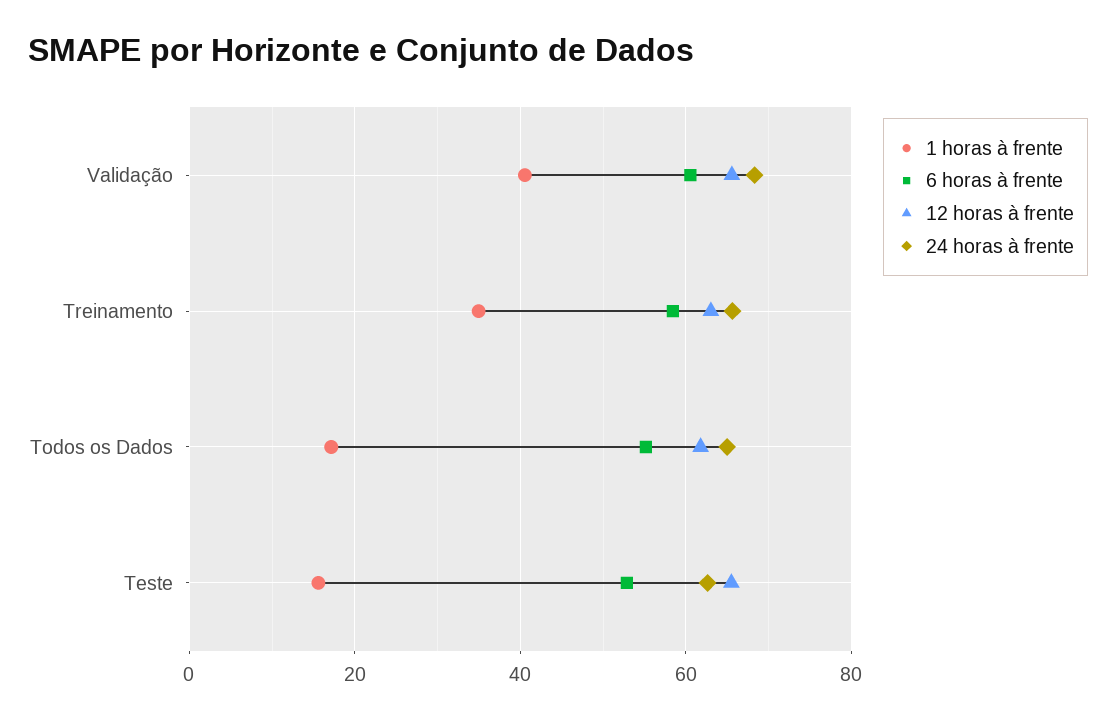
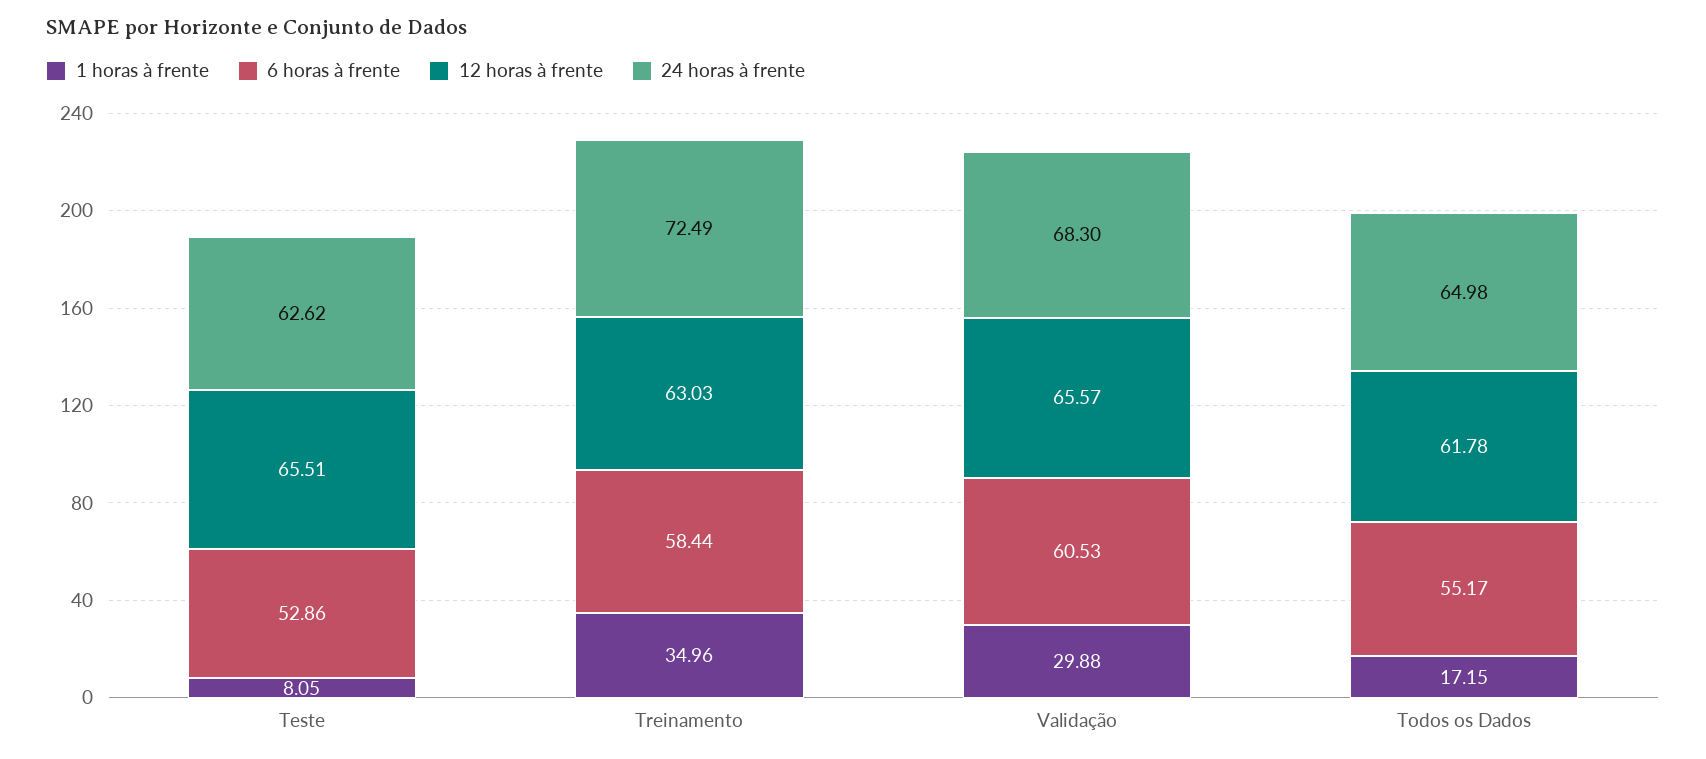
  {
    "1 horas à frente": {
-     "Validação": 40,
+     "Validação": 29.88,
      "Treinamento": 34.96,
      "Todos os Dados": 17.15,
-     "Teste": 16
+     "Teste": 8.05
    },
    "6 horas à frente": {
      "Validação": 60.53,
      "Treinamento": 58.44,
      "Todos os Dados": 55.17,
      "Teste": 52.86
    },
    "12 horas à frente": {
      "Validação": 65.57,
      "Treinamento": 63.03,
      "Todos os Dados": 61.78,
      "Teste": 65.51
    },
    "24 horas à frente": {
      "Validação": 68.3,
-     "Treinamento": 66,
+     "Treinamento": 72.49,
      "Todos os Dados": 64.98,
      "Teste": 62.62
    }
  }

